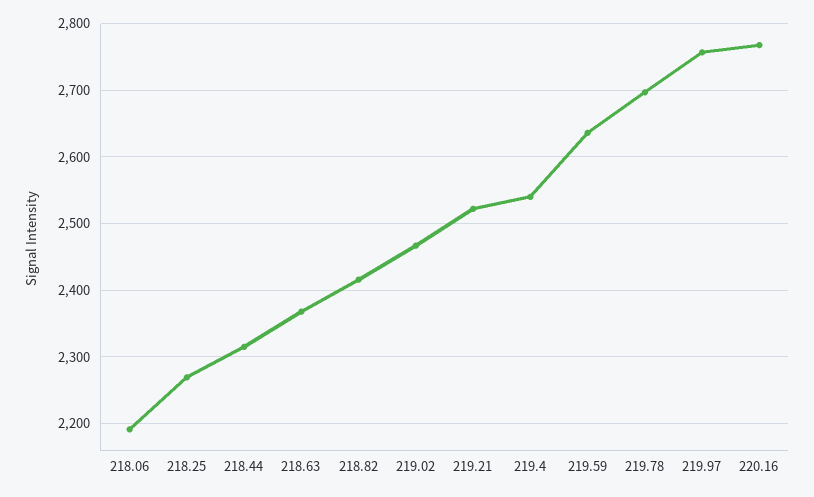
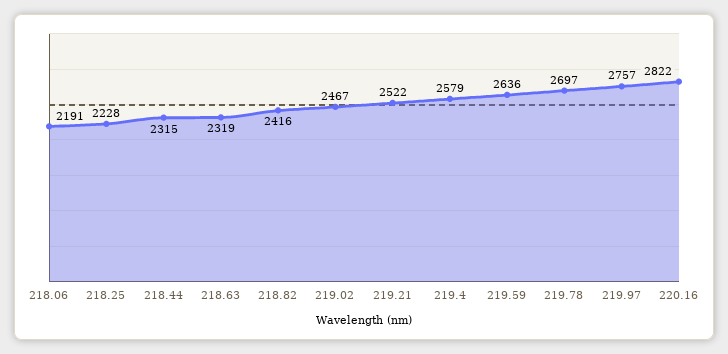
  {
    "218.06": 2191,
-   "218.25": 2270,
+   "218.25": 2228,
    "218.44": 2315,
-   "218.63": 2370,
+   "218.63": 2319,
    "218.82": 2416,
    "219.02": 2467,
    "219.21": 2522,
-   "219.4": 2540,
+   "219.4": 2579,
    "219.59": 2636,
    "219.78": 2697,
    "219.97": 2757,
-   "220.16": 2770
+   "220.16": 2822
  }

